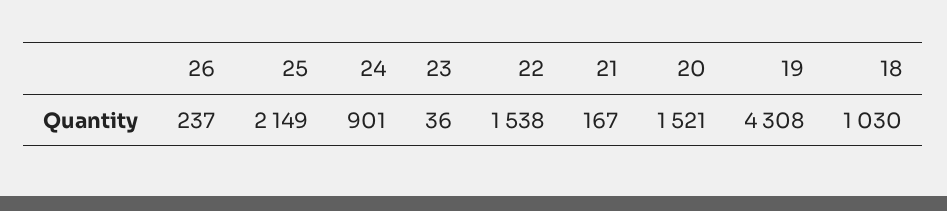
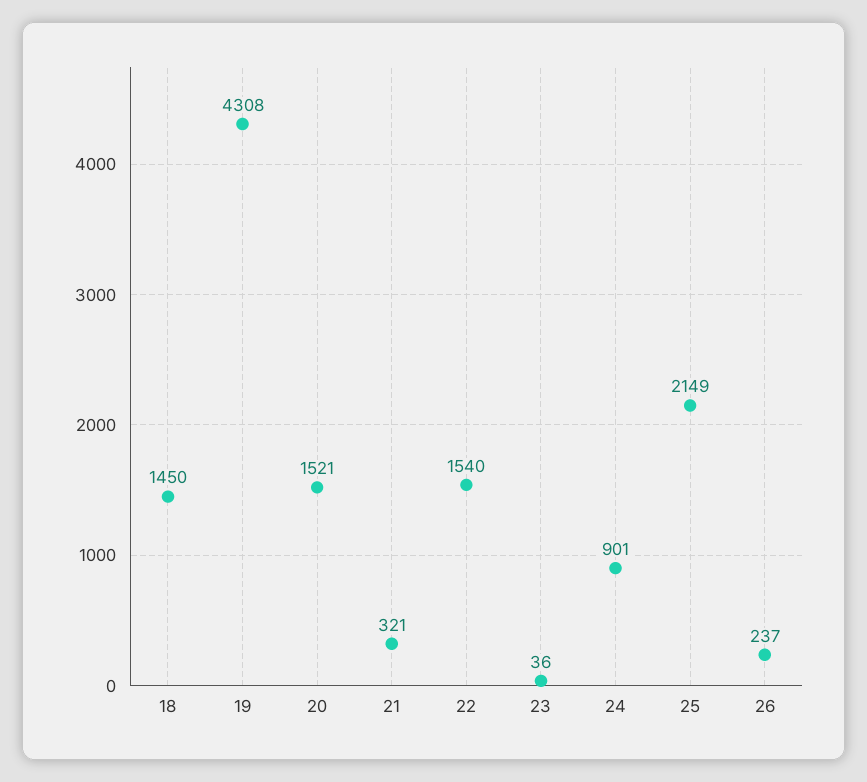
  {
    "26": 237,
    "25": 2149,
    "24": 901,
    "23": 36,
-   "22": 1538,
+   "22": 1540,
-   "21": 167,
+   "21": 321,
    "20": 1521,
    "19": 4308,
-   "18": 1030
+   "18": 1450
  }

